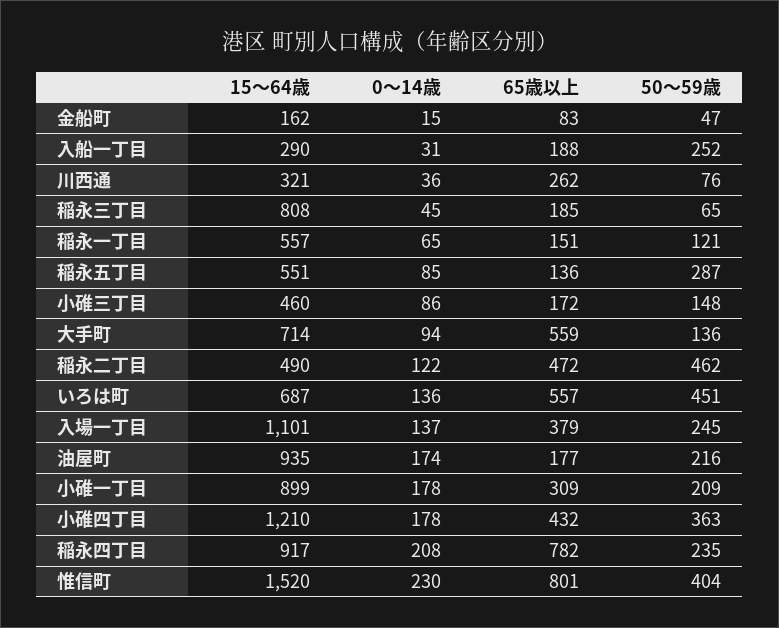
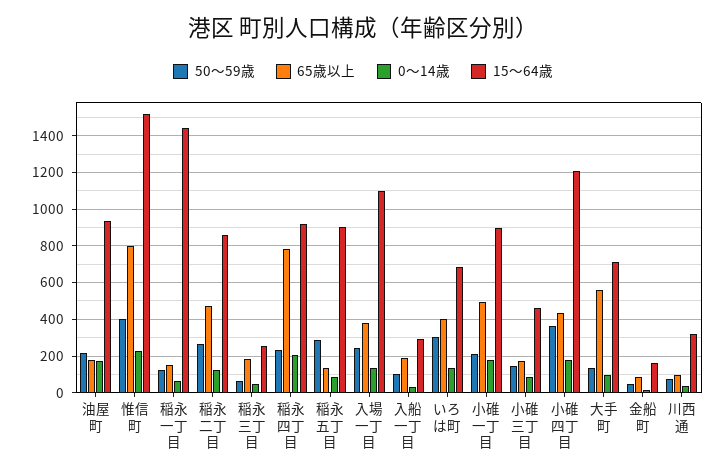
  {
    "15〜64歳": {
      "金船町": 162,
      "入船一丁目": 290,
      "川西通": 321,
-     "稲永三丁目": 808,
+     "稲永三丁目": 250,
-     "稲永一丁目": 557,
+     "稲永一丁目": 1450,
-     "稲永五丁目": 551,
+     "稲永五丁目": 900,
      "小碓三丁目": 460,
      "大手町": 714,
-     "稲永二丁目": 490,
+     "稲永二丁目": 850,
      "いろは町": 687,
      "入場一丁目": 1101,
      "油屋町": 935,
      "小碓一丁目": 899,
      "小碓四丁目": 1210,
      "稲永四丁目": 917,
      "惟信町": 1520
    },
    "0〜14歳": {
      "金船町": 15,
      "入船一丁目": 31,
      "川西通": 36,
      "稲永三丁目": 45,
      "稲永一丁目": 65,
      "稲永五丁目": 85,
      "小碓三丁目": 86,
      "大手町": 94,
      "稲永二丁目": 122,
      "いろは町": 136,
      "入場一丁目": 137,
      "油屋町": 174,
      "小碓一丁目": 178,
      "小碓四丁目": 178,
      "稲永四丁目": 208,
      "惟信町": 230
    },
    "65歳以上": {
      "金船町": 83,
      "入船一丁目": 188,
-     "川西通": 262,
+     "川西通": 100,
      "稲永三丁目": 185,
      "稲永一丁目": 151,
      "稲永五丁目": 136,
      "小碓三丁目": 172,
      "大手町": 559,
      "稲永二丁目": 472,
-     "いろは町": 557,
+     "いろは町": 400,
      "入場一丁目": 379,
      "油屋町": 177,
-     "小碓一丁目": 309,
+     "小碓一丁目": 500,
      "小碓四丁目": 432,
      "稲永四丁目": 782,
      "惟信町": 801
    },
    "50〜59歳": {
      "金船町": 47,
-     "入船一丁目": 252,
+     "入船一丁目": 100,
      "川西通": 76,
      "稲永三丁目": 65,
      "稲永一丁目": 121,
      "稲永五丁目": 287,
      "小碓三丁目": 148,
      "大手町": 136,
-     "稲永二丁目": 462,
+     "稲永二丁目": 250,
-     "いろは町": 451,
+     "いろは町": 300,
      "入場一丁目": 245,
      "油屋町": 216,
      "小碓一丁目": 209,
      "小碓四丁目": 363,
      "稲永四丁目": 235,
      "惟信町": 404
    }
  }

